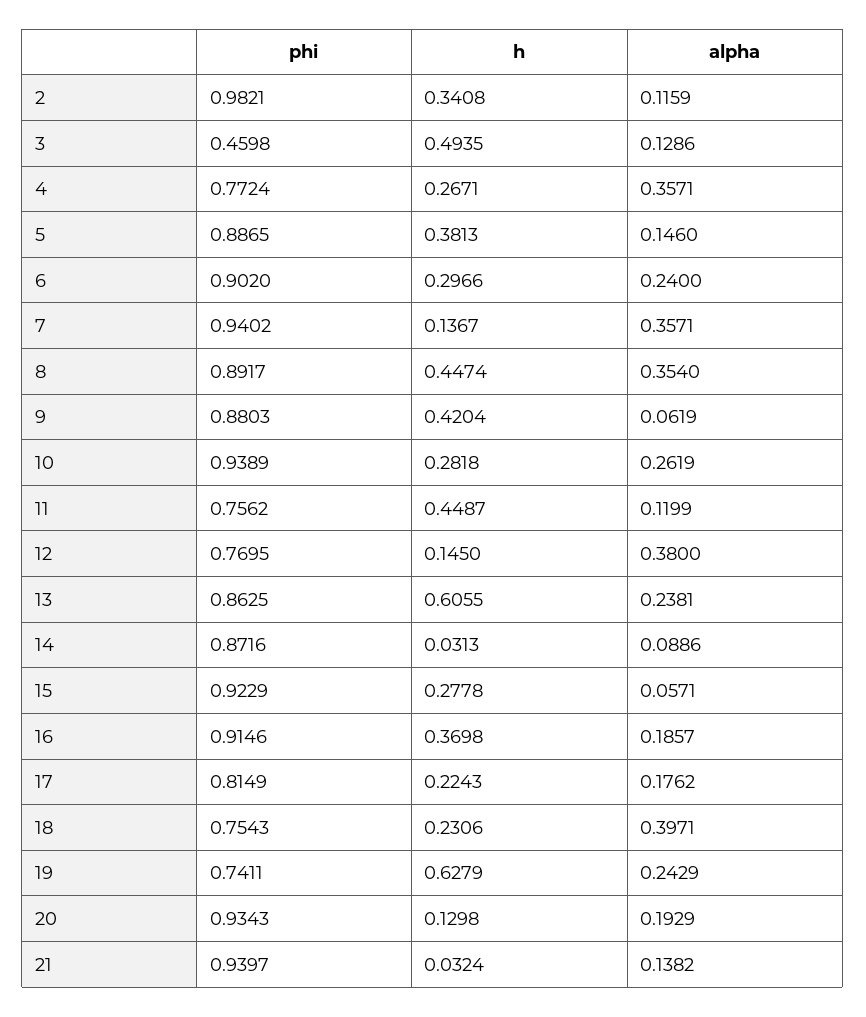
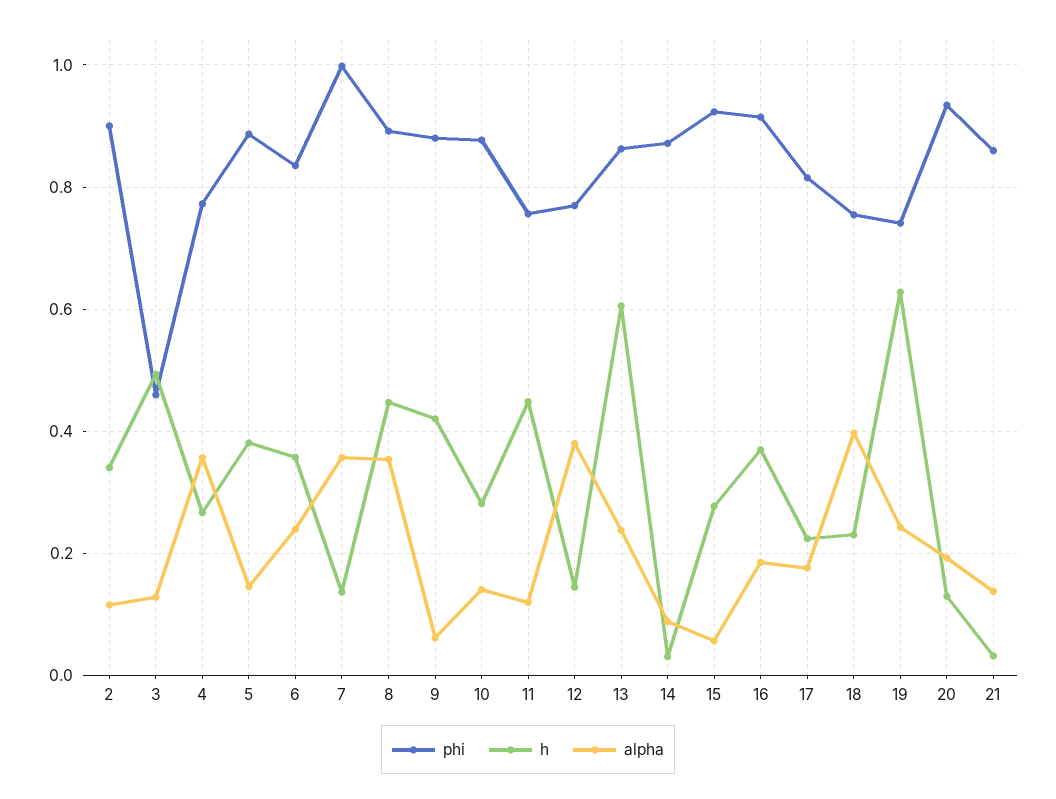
  {
    "phi": {
-     "2": 0.9821,
+     "2": 0.9,
      "3": 0.4598,
      "4": 0.7724,
      "5": 0.8865,
-     "6": 0.902,
+     "6": 0.84,
-     "7": 0.9402,
+     "7": 1,
      "8": 0.8917,
      "9": 0.8803,
-     "10": 0.9389,
+     "10": 0.88,
      "11": 0.7562,
      "12": 0.7695,
      "13": 0.8625,
      "14": 0.8716,
      "15": 0.9229,
      "16": 0.9146,
      "17": 0.8149,
      "18": 0.7543,
      "19": 0.7411,
      "20": 0.9343,
-     "21": 0.9397
+     "21": 0.86
    },
    "h": {
      "2": 0.3408,
      "3": 0.4935,
      "4": 0.2671,
      "5": 0.3813,
-     "6": 0.2966,
+     "6": 0.36,
      "7": 0.1367,
      "8": 0.4474,
      "9": 0.4204,
      "10": 0.2818,
      "11": 0.4487,
      "12": 0.145,
      "13": 0.6055,
      "14": 0.0313,
      "15": 0.2778,
      "16": 0.3698,
      "17": 0.2243,
      "18": 0.2306,
      "19": 0.6279,
      "20": 0.1298,
      "21": 0.0324
    },
    "alpha": {
      "2": 0.1159,
      "3": 0.1286,
      "4": 0.3571,
      "5": 0.146,
      "6": 0.24,
      "7": 0.3571,
      "8": 0.354,
      "9": 0.0619,
-     "10": 0.2619,
+     "10": 0.14,
      "11": 0.1199,
      "12": 0.38,
      "13": 0.2381,
      "14": 0.0886,
      "15": 0.0571,
      "16": 0.1857,
      "17": 0.1762,
      "18": 0.3971,
      "19": 0.2429,
      "20": 0.1929,
      "21": 0.1382
    }
  }

